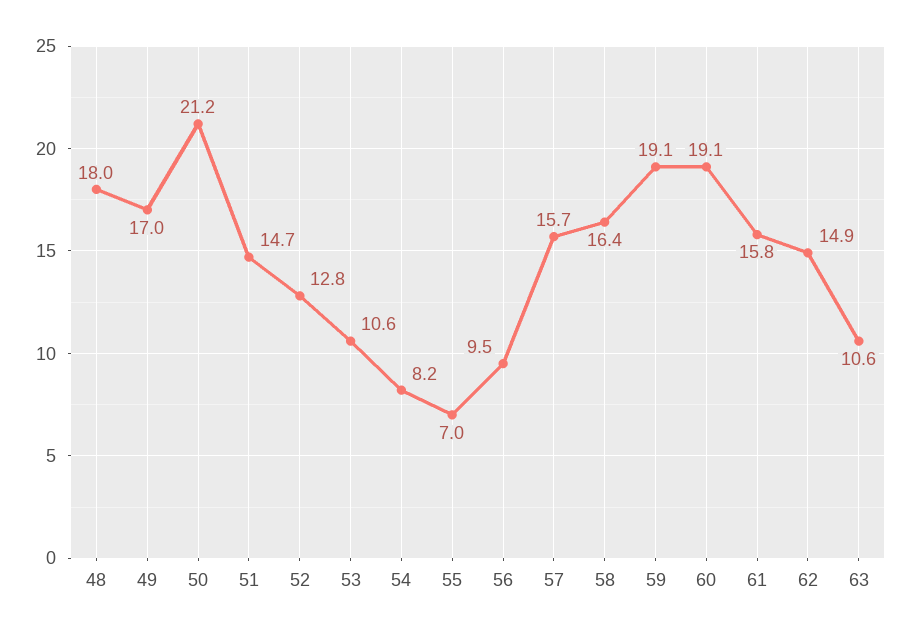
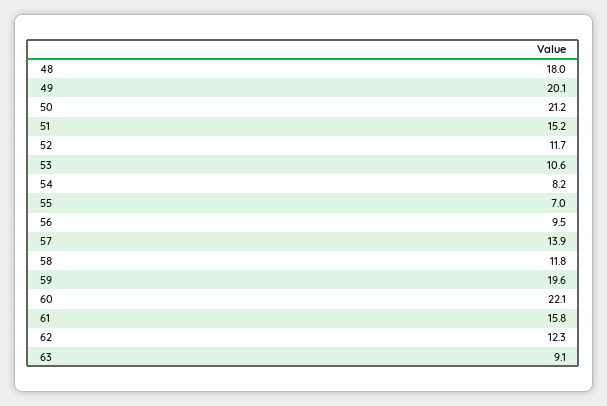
  {
    "48": 18,
-   "49": 17,
+   "49": 20.1,
    "50": 21.2,
-   "51": 14.7,
+   "51": 15.2,
-   "52": 12.8,
+   "52": 11.7,
    "53": 10.6,
    "54": 8.2,
    "55": 7,
    "56": 9.5,
-   "57": 15.7,
+   "57": 13.9,
-   "58": 16.4,
+   "58": 11.8,
-   "59": 19.1,
+   "59": 19.6,
-   "60": 19.1,
+   "60": 22.1,
    "61": 15.8,
-   "62": 14.9,
+   "62": 12.3,
-   "63": 10.6
+   "63": 9.1
  }

